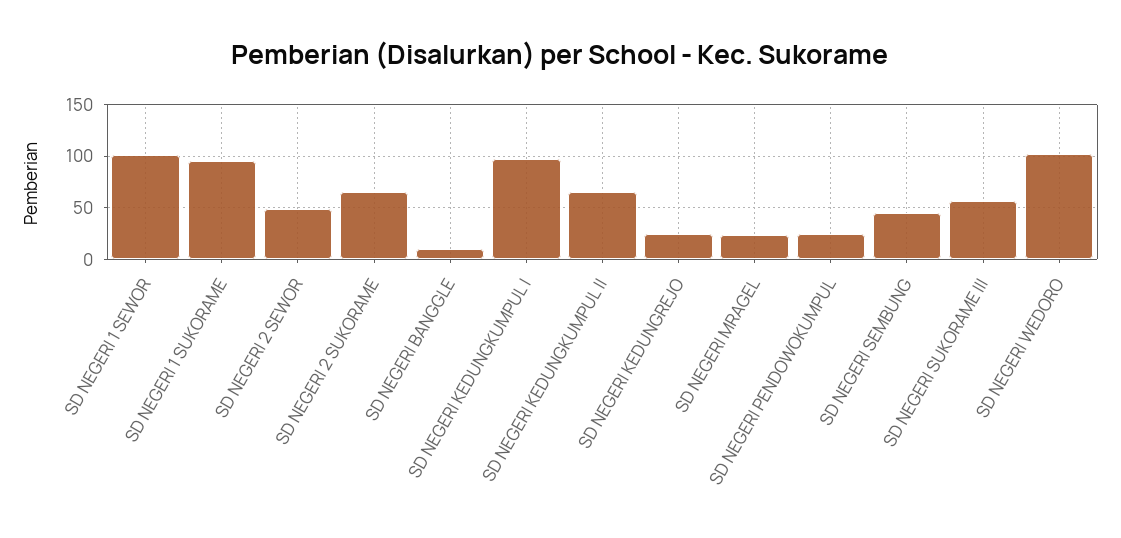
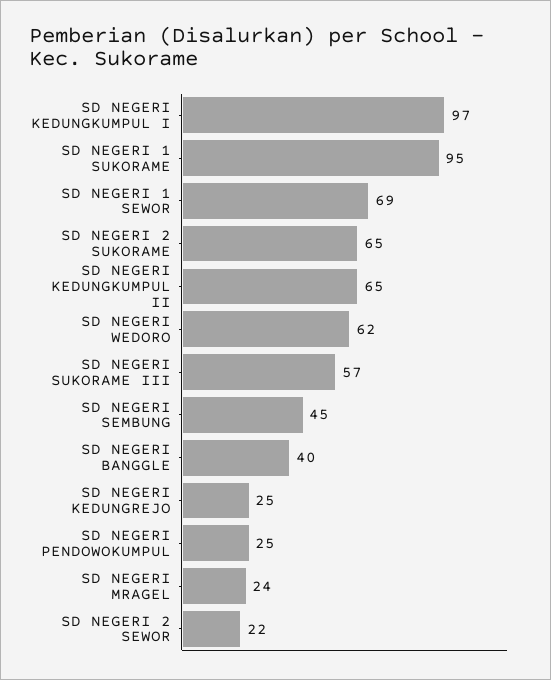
  {
-   "SD NEGERI 1 SEWOR": 100,
+   "SD NEGERI 1 SEWOR": 69,
    "SD NEGERI 1 SUKORAME": 95,
-   "SD NEGERI 2 SEWOR": 50,
+   "SD NEGERI 2 SEWOR": 22,
    "SD NEGERI 2 SUKORAME": 65,
-   "SD NEGERI BANGGLE": 10,
+   "SD NEGERI BANGGLE": 40,
    "SD NEGERI KEDUNGKUMPUL I": 97,
    "SD NEGERI KEDUNGKUMPUL II": 65,
    "SD NEGERI KEDUNGREJO": 25,
    "SD NEGERI MRAGEL": 24,
    "SD NEGERI PENDOWOKUMPUL": 25,
    "SD NEGERI SEMBUNG": 45,
    "SD NEGERI SUKORAME III": 57,
-   "SD NEGERI WEDORO": 100
+   "SD NEGERI WEDORO": 62
  }

